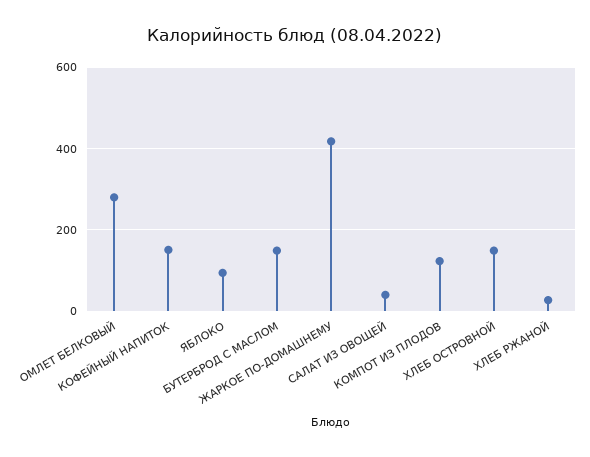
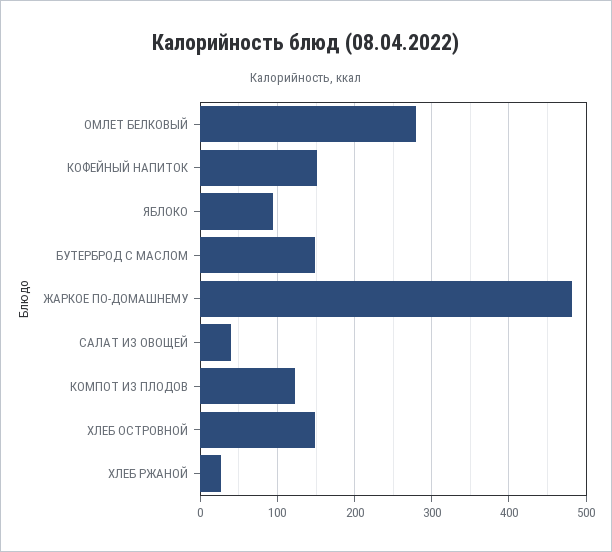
  {
    "ОМЛЕТ БЕЛКОВЫЙ": 280,
    "КОФЕЙНЫЙ НАПИТОК": 150,
    "ЯБЛОКО": 90,
    "БУТЕРБРОД С МАСЛОМ": 150,
-   "ЖАРКОЕ ПО-ДОМАШНЕМУ": 420,
+   "ЖАРКОЕ ПО-ДОМАШНЕМУ": 480,
    "САЛАТ ИЗ ОВОЩЕЙ": 40,
    "КОМПОТ ИЗ ПЛОДОВ": 120,
    "ХЛЕБ ОСТРОВНОЙ": 150,
    "ХЛЕБ РЖАНОЙ": 30
  }

